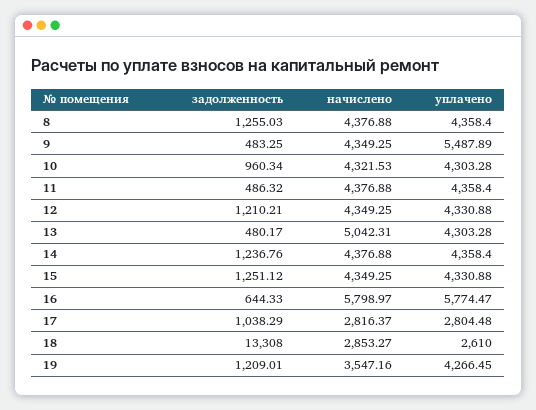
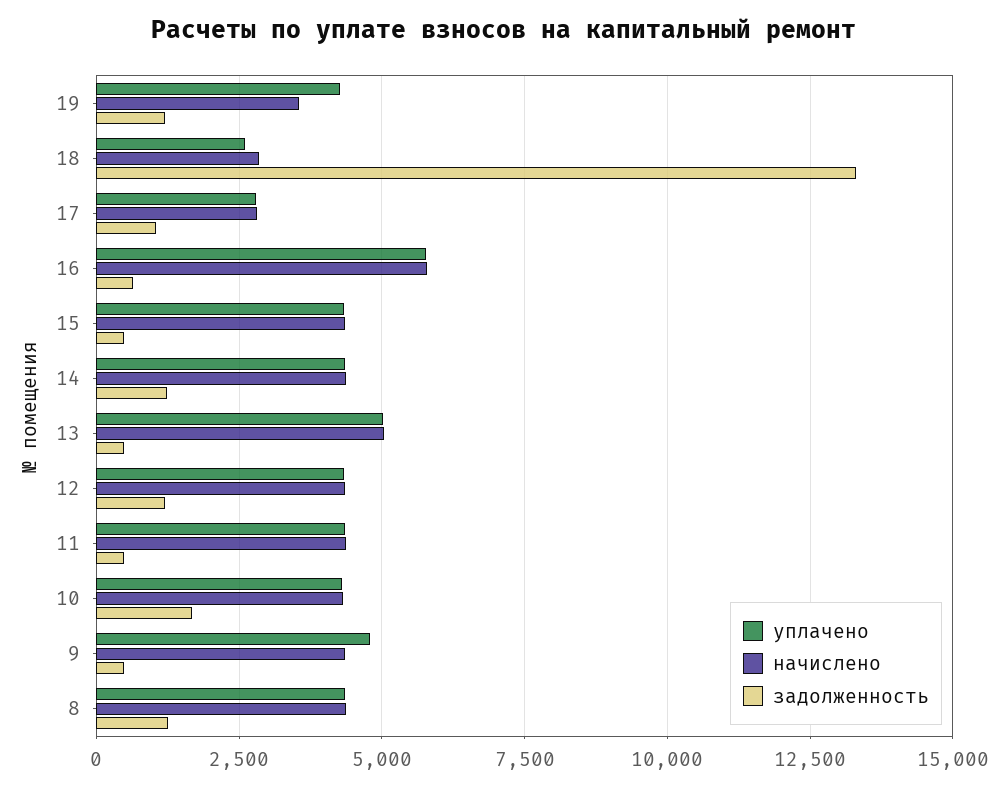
  {
    "задолженность": {
      "8": 1255.03,
      "9": 483.25,
-     "10": 960.34,
+     "10": 1750,
      "11": 486.32,
      "12": 1210.21,
      "13": 480.17,
      "14": 1236.76,
-     "15": 1251.12,
+     "15": 500,
      "16": 644.33,
      "17": 1038.29,
      "18": 13308,
      "19": 1209.01
    },
    "начислено": {
      "8": 4376.88,
      "9": 4349.25,
      "10": 4321.53,
      "11": 4376.88,
      "12": 4349.25,
      "13": 5042.31,
      "14": 4376.88,
      "15": 4349.25,
      "16": 5798.97,
      "17": 2816.37,
      "18": 2853.27,
      "19": 3547.16
    },
    "уплачено": {
      "8": 4358.4,
-     "9": 5487.89,
+     "9": 4750,
      "10": 4303.28,
      "11": 4358.4,
      "12": 4330.88,
-     "13": 4303.28,
+     "13": 5000,
      "14": 4358.4,
      "15": 4330.88,
      "16": 5774.47,
      "17": 2804.48,
      "18": 2610,
      "19": 4266.45
    }
  }

